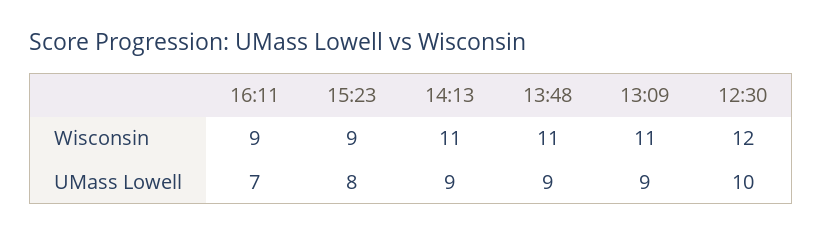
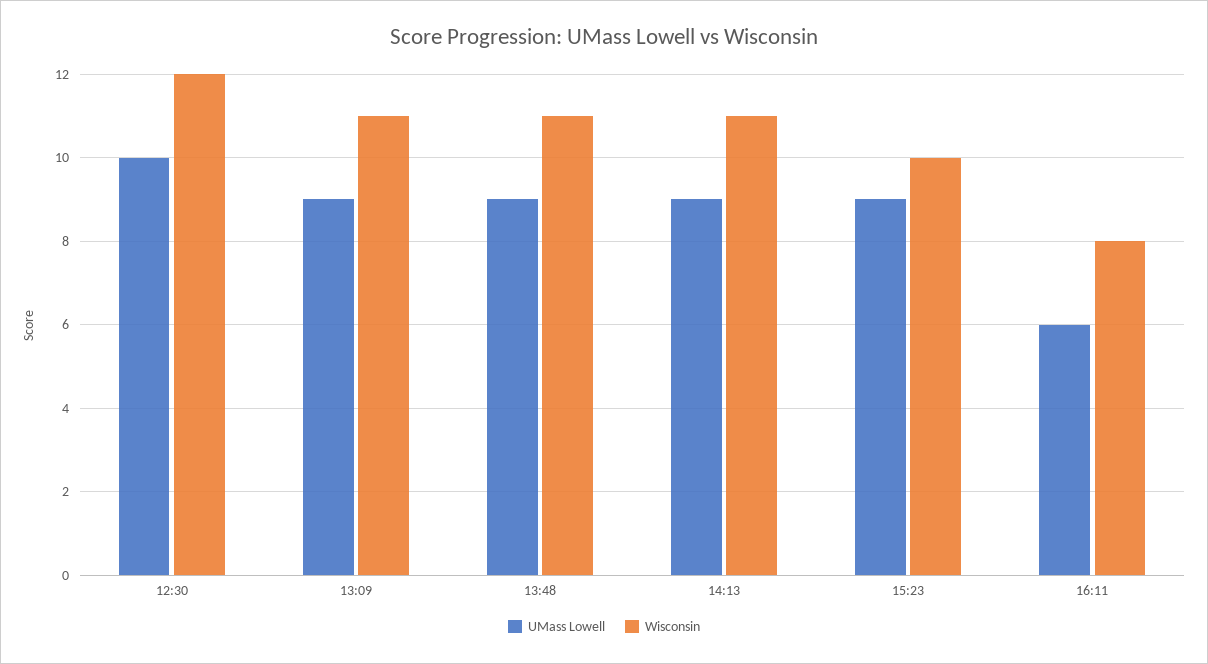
  {
    "Wisconsin": {
-     "16:11": 9,
+     "16:11": 8,
-     "15:23": 9,
+     "15:23": 10,
      "14:13": 11,
      "13:48": 11,
      "13:09": 11,
      "12:30": 12
    },
    "UMass Lowell": {
-     "16:11": 7,
+     "16:11": 6,
-     "15:23": 8,
+     "15:23": 9,
      "14:13": 9,
      "13:48": 9,
      "13:09": 9,
      "12:30": 10
    }
  }

